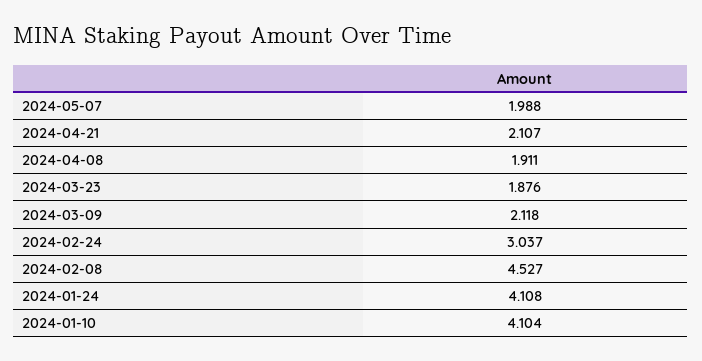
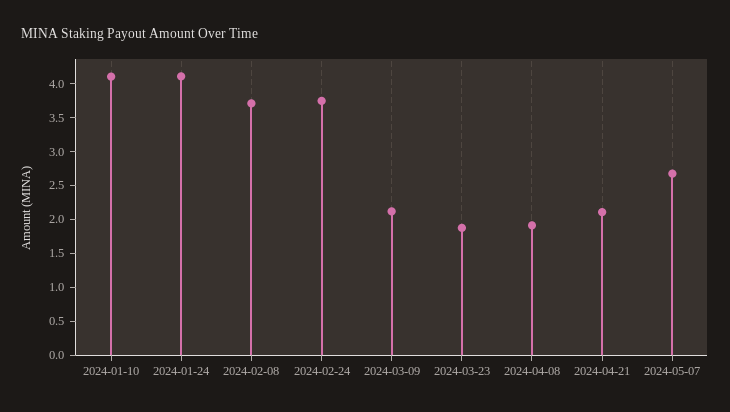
  {
-   "2024-05-07": 1.988,
+   "2024-05-07": 2.75,
    "2024-04-21": 2.107,
    "2024-04-08": 1.911,
    "2024-03-23": 1.876,
    "2024-03-09": 2.118,
-   "2024-02-24": 3.037,
+   "2024-02-24": 3.75,
-   "2024-02-08": 4.527,
+   "2024-02-08": 3.75,
    "2024-01-24": 4.108,
    "2024-01-10": 4.104
  }

